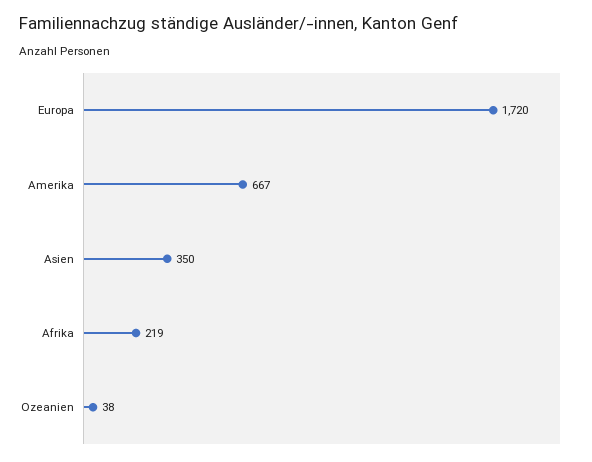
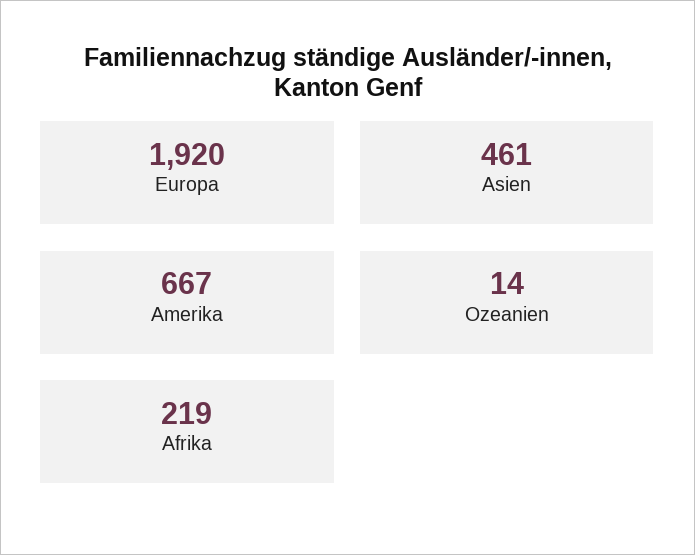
  {
-   "Europa": 1720,
+   "Europa": 1920,
    "Amerika": 667,
-   "Asien": 350,
+   "Asien": 461,
    "Afrika": 219,
-   "Ozeanien": 38
+   "Ozeanien": 14
  }

